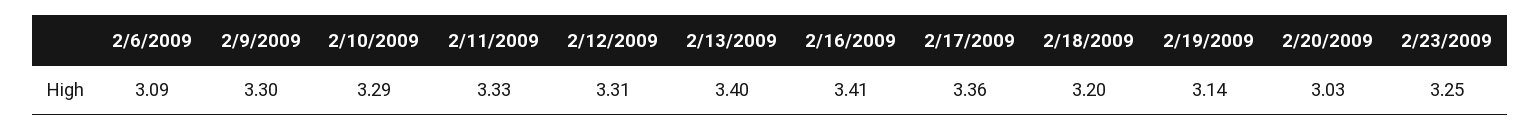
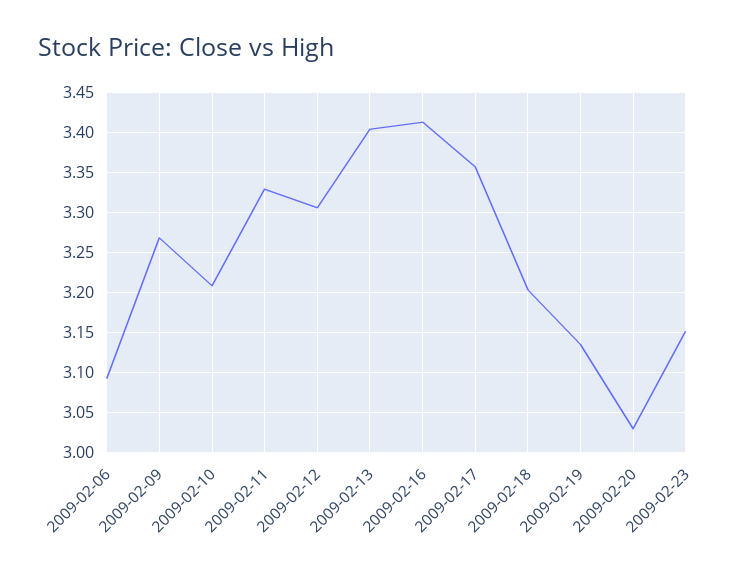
  {
    "2/6/2009": 3.09,
-   "2/9/2009": 3.3,
+   "2/9/2009": 3.27,
-   "2/10/2009": 3.29,
+   "2/10/2009": 3.21,
    "2/11/2009": 3.33,
    "2/12/2009": 3.31,
    "2/13/2009": 3.4,
    "2/16/2009": 3.41,
    "2/17/2009": 3.36,
    "2/18/2009": 3.2,
    "2/19/2009": 3.14,
    "2/20/2009": 3.03,
-   "2/23/2009": 3.25
+   "2/23/2009": 3.15
  }

